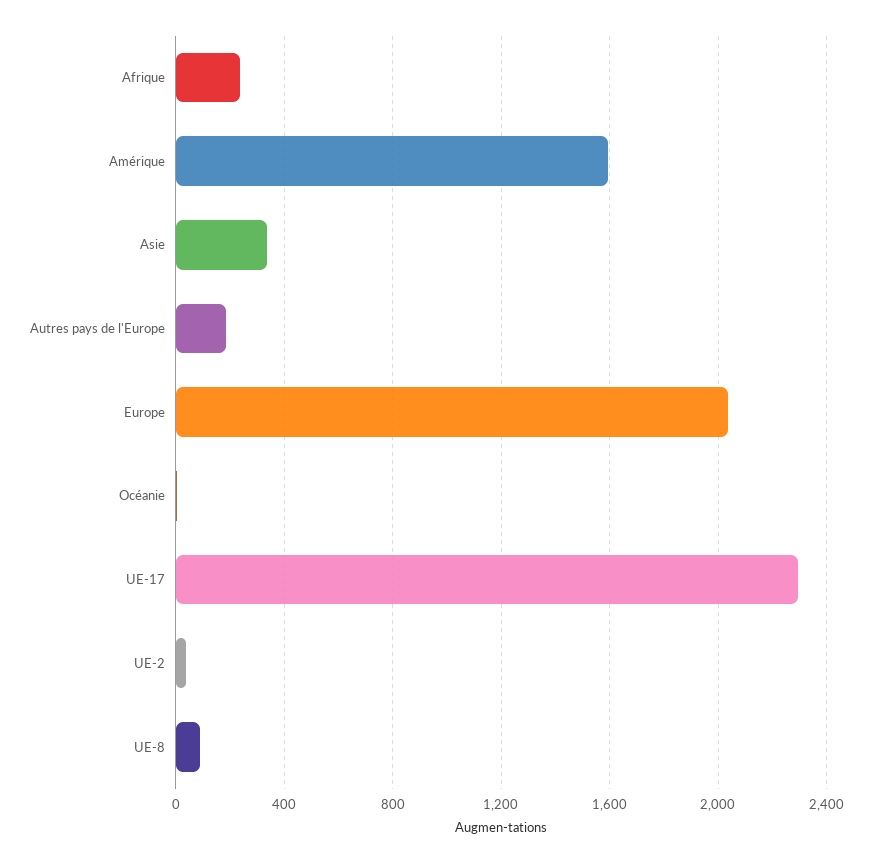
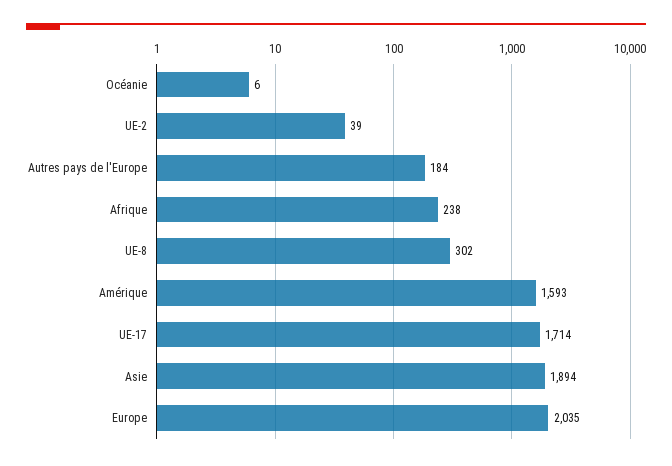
  {
    "Afrique": 238,
    "Amérique": 1593,
-   "Asie": 350,
+   "Asie": 1894,
    "Autres pays de l'Europe": 184,
    "Europe": 2035,
    "Océanie": 6,
-   "UE-17": 2300,
+   "UE-17": 1714,
    "UE-2": 39,
-   "UE-8": 100
+   "UE-8": 302
  }

